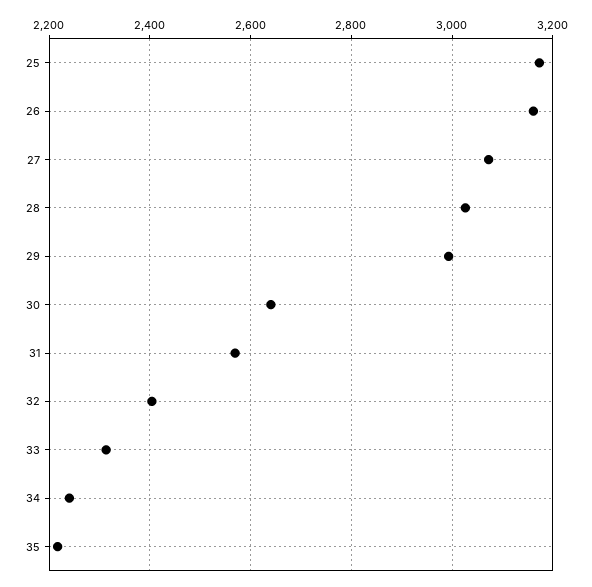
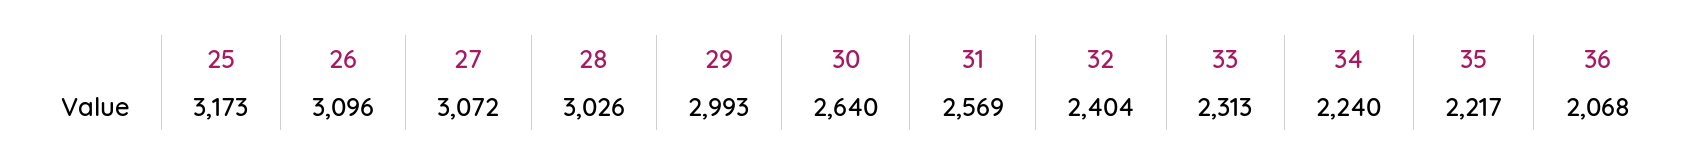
  {
    "25": 3173,
-   "26": 3160,
+   "26": 3096,
    "27": 3072,
    "28": 3026,
    "29": 2993,
    "30": 2640,
    "31": 2569,
    "32": 2404,
    "33": 2313,
    "34": 2240,
-   "35": 2217
+   "35": 2217,
+   "36": 2068
  }

